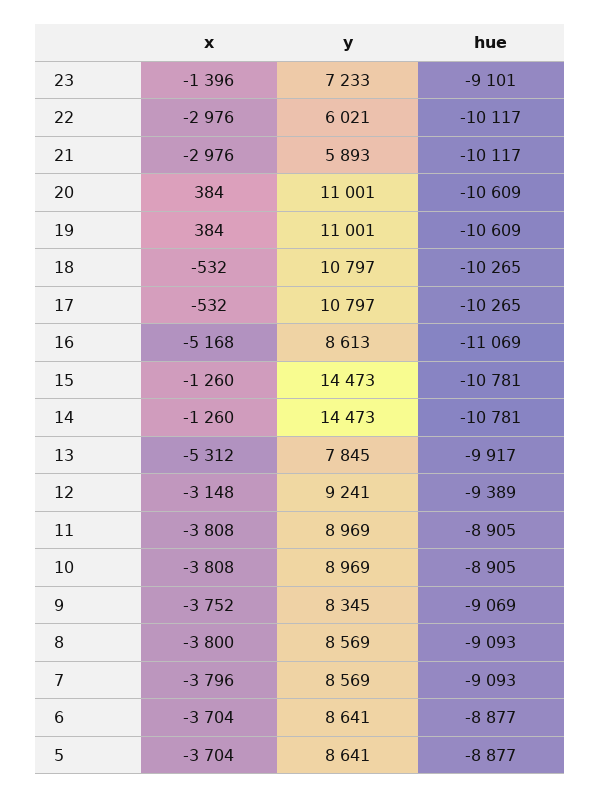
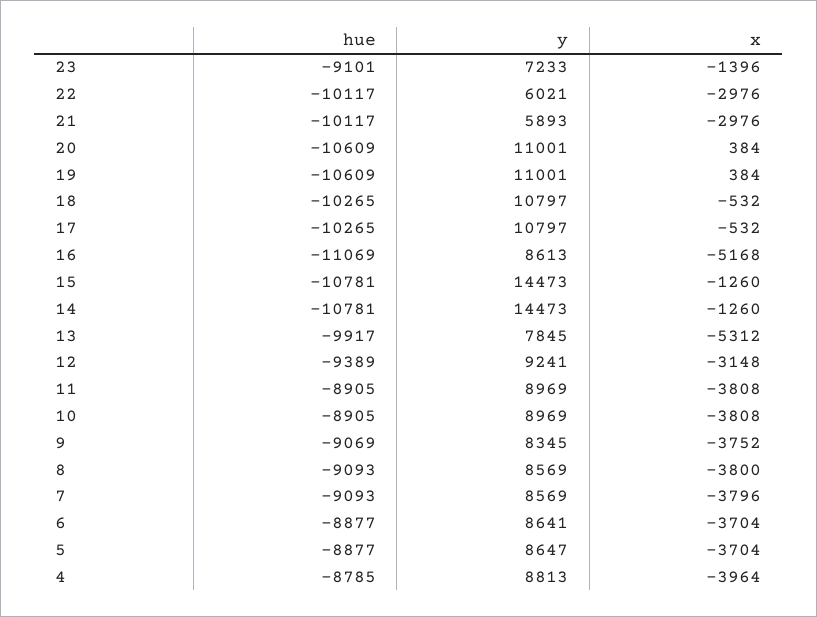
  {
    "x": {
      "23": -1396,
      "22": -2976,
      "21": -2976,
      "20": 384,
      "19": 384,
      "18": -532,
      "17": -532,
      "16": -5168,
      "15": -1260,
      "14": -1260,
      "13": -5312,
      "12": -3148,
      "11": -3808,
      "10": -3808,
      "9": -3752,
      "8": -3800,
      "7": -3796,
      "6": -3704,
-     "5": -3704
+     "5": -3704,
+     "4": -3964
    },
    "y": {
      "23": 7233,
      "22": 6021,
      "21": 5893,
      "20": 11001,
      "19": 11001,
      "18": 10797,
      "17": 10797,
      "16": 8613,
      "15": 14473,
      "14": 14473,
      "13": 7845,
      "12": 9241,
      "11": 8969,
      "10": 8969,
      "9": 8345,
      "8": 8569,
      "7": 8569,
      "6": 8641,
-     "5": 8641
+     "5": 8647,
+     "4": 8813
    },
    "hue": {
      "23": -9101,
      "22": -10117,
      "21": -10117,
      "20": -10609,
      "19": -10609,
      "18": -10265,
      "17": -10265,
      "16": -11069,
      "15": -10781,
      "14": -10781,
      "13": -9917,
      "12": -9389,
      "11": -8905,
      "10": -8905,
      "9": -9069,
      "8": -9093,
      "7": -9093,
      "6": -8877,
-     "5": -8877
+     "5": -8877,
+     "4": -8785
    }
  }

